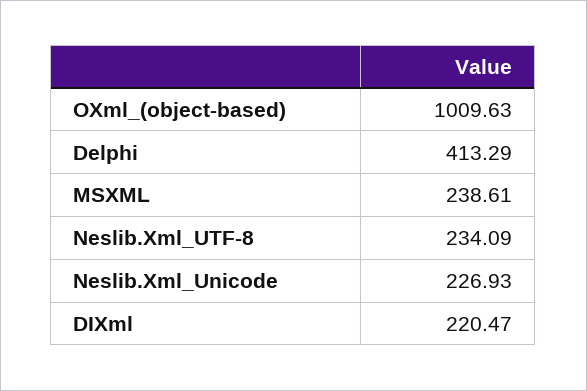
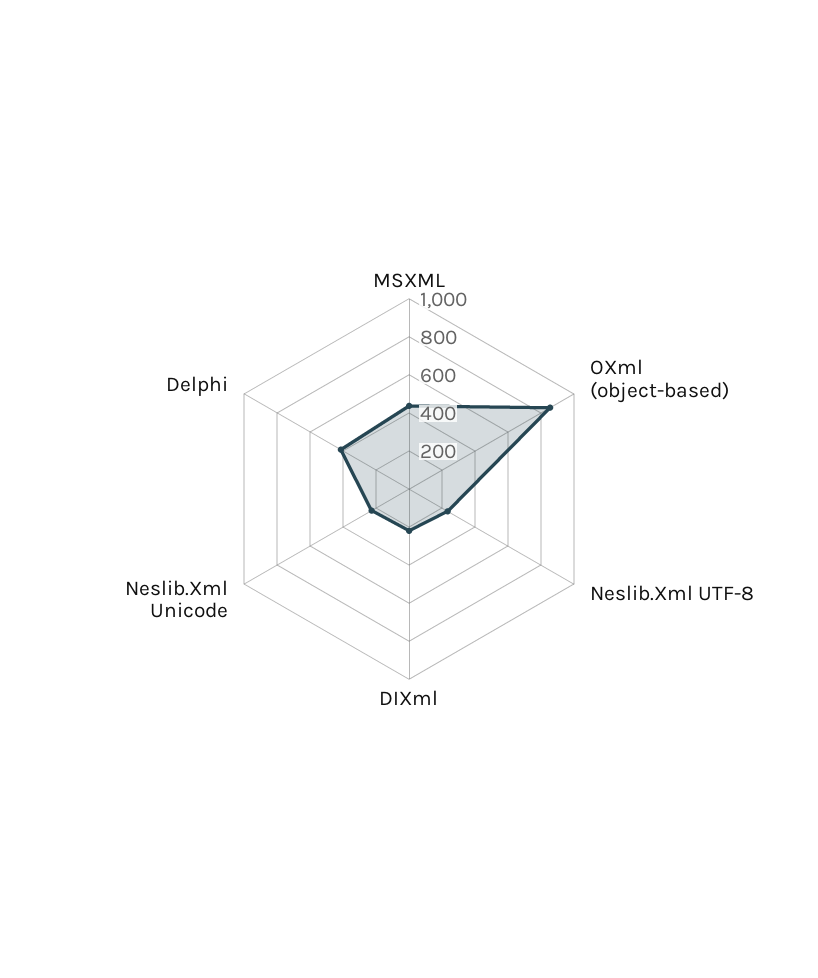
  {
-   "OXml_(object-based)": 1009.63,
+   "OXml_(object-based)": 850,
    "Delphi": 413.29,
-   "MSXML": 238.61,
+   "MSXML": 450,
    "Neslib.Xml_UTF-8": 234.09,
    "Neslib.Xml_Unicode": 226.93,
    "DIXml": 220.47
  }

